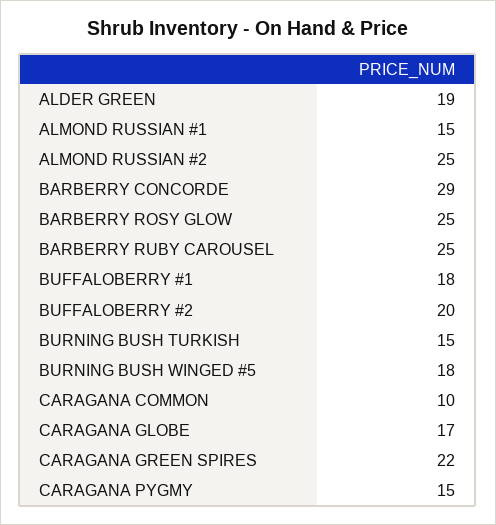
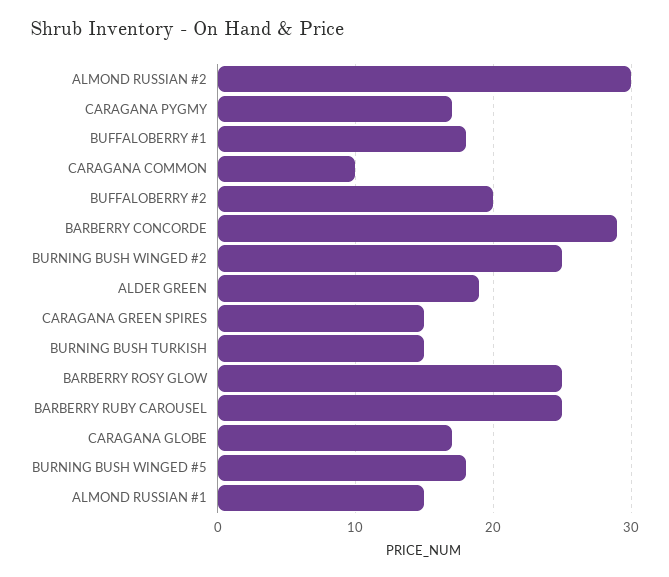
  {
    "ALDER GREEN": 19,
    "ALMOND RUSSIAN #1": 15,
-   "ALMOND RUSSIAN #2": 25,
+   "ALMOND RUSSIAN #2": 30,
    "BARBERRY CONCORDE": 29,
    "BARBERRY ROSY GLOW": 25,
    "BARBERRY RUBY CAROUSEL": 25,
    "BUFFALOBERRY #1": 18,
    "BUFFALOBERRY #2": 20,
    "BURNING BUSH TURKISH": 15,
    "BURNING BUSH WINGED #5": 18,
    "CARAGANA COMMON": 10,
    "CARAGANA GLOBE": 17,
-   "CARAGANA GREEN SPIRES": 22,
+   "CARAGANA GREEN SPIRES": 15,
-   "CARAGANA PYGMY": 15
+   "CARAGANA PYGMY": 17,
+   "BURNING BUSH WINGED #2": 25
  }

